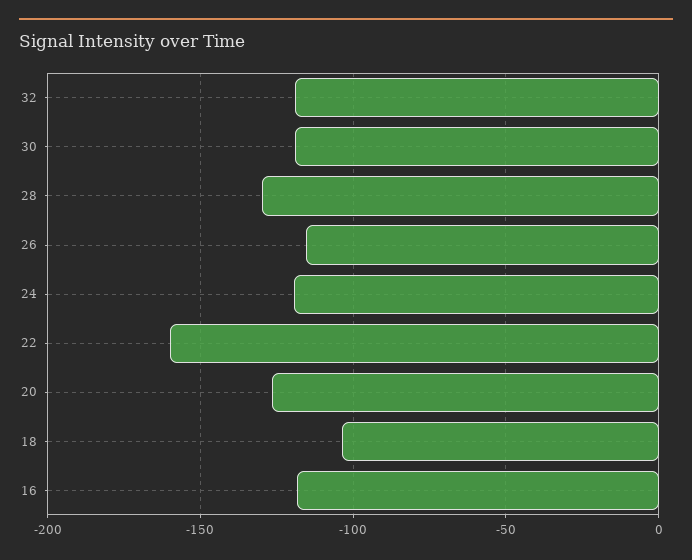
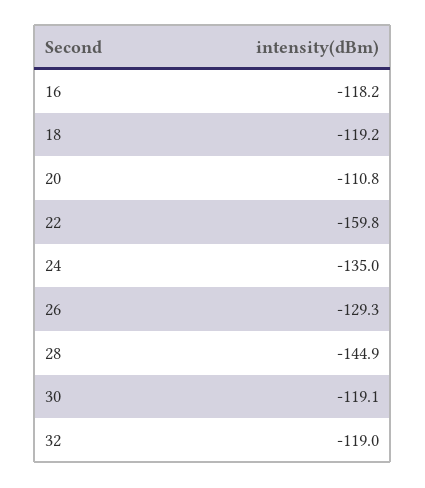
  {
    "32": -119,
    "30": -119.1,
-   "28": -130,
+   "28": -144.9,
-   "26": -115,
+   "26": -129.3,
-   "24": -120,
+   "24": -135,
    "22": -159.8,
-   "20": -125,
+   "20": -110.8,
-   "18": -105,
+   "18": -119.2,
    "16": -118.2
  }

